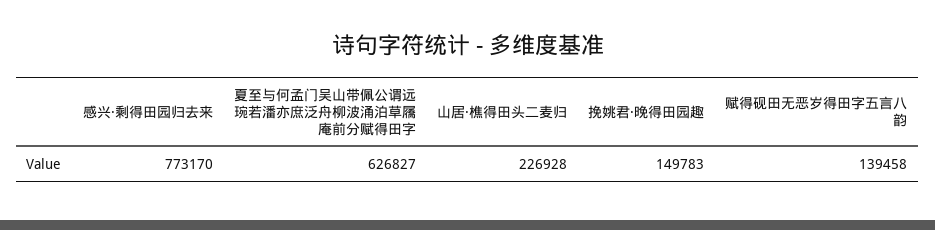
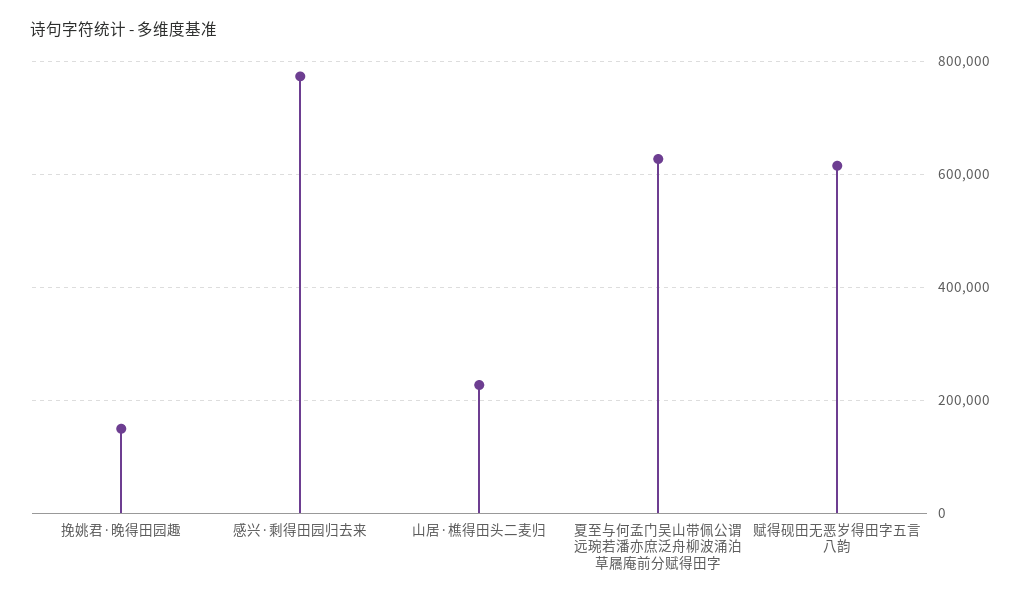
  {
    "感兴·剩得田园归去来": 773170,
    "夏至与何孟门吴山带佩公谓远琬若潘亦庶泛舟柳波涌泊草屩庵前分赋得田字": 626827,
    "山居·樵得田头二麦归": 226928,
    "挽姚君·晚得田园趣": 149783,
-   "赋得砚田无恶岁得田字五言八韵": 139458
+   "赋得砚田无恶岁得田字五言八韵": 620000
  }

